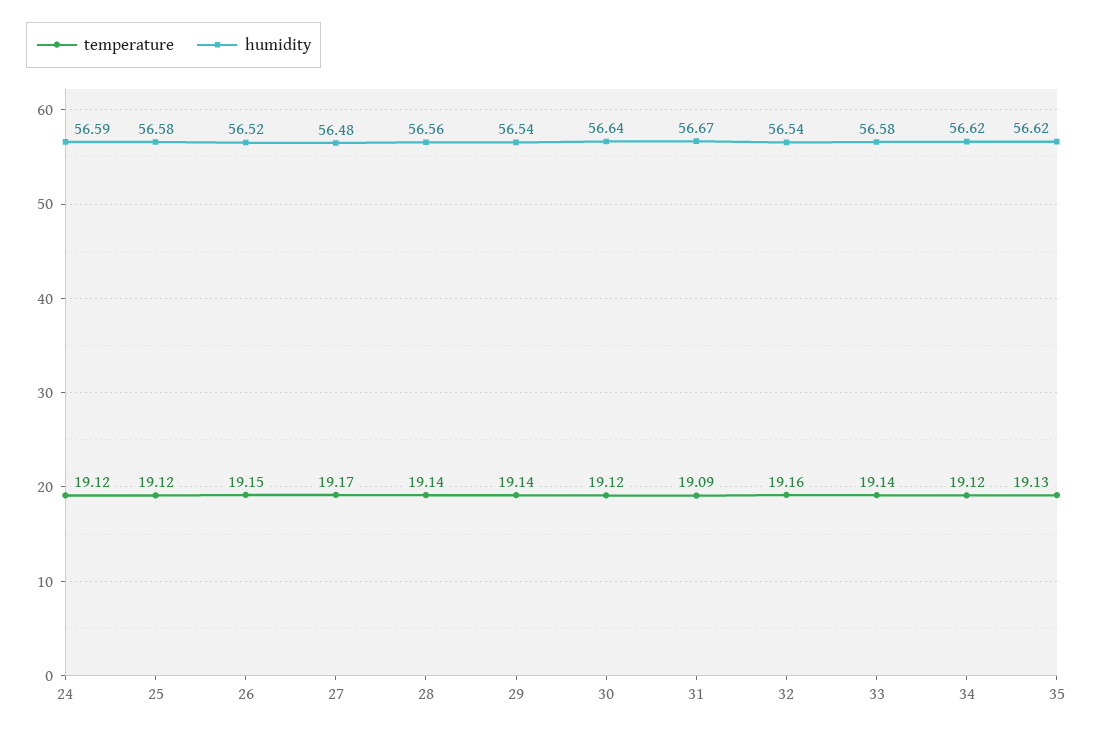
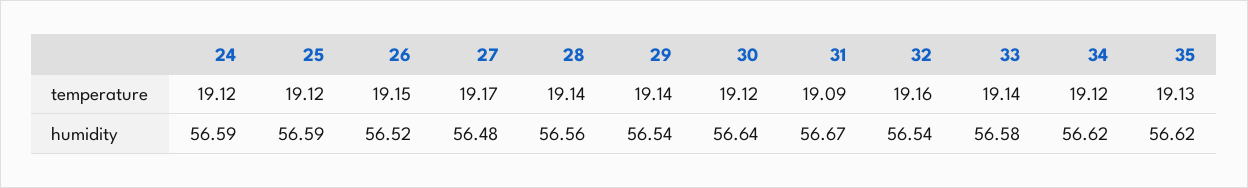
  {
    "temperature": {
      "24": 19.12,
      "25": 19.12,
      "26": 19.15,
      "27": 19.17,
      "28": 19.14,
      "29": 19.14,
      "30": 19.12,
      "31": 19.09,
      "32": 19.16,
      "33": 19.14,
      "34": 19.12,
      "35": 19.13
    },
    "humidity": {
      "24": 56.59,
-     "25": 56.58,
+     "25": 56.59,
      "26": 56.52,
      "27": 56.48,
      "28": 56.56,
      "29": 56.54,
      "30": 56.64,
      "31": 56.67,
      "32": 56.54,
      "33": 56.58,
      "34": 56.62,
      "35": 56.62
    }
  }

